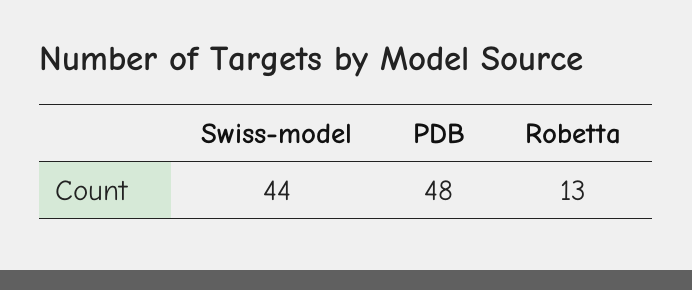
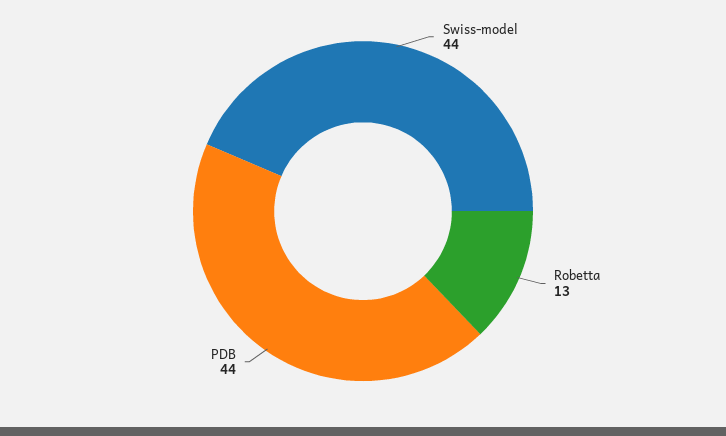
  {
    "Swiss-model": 44,
-   "PDB": 48,
+   "PDB": 44,
    "Robetta": 13
  }

